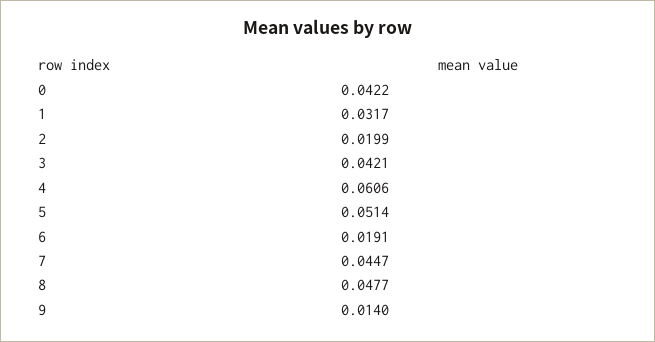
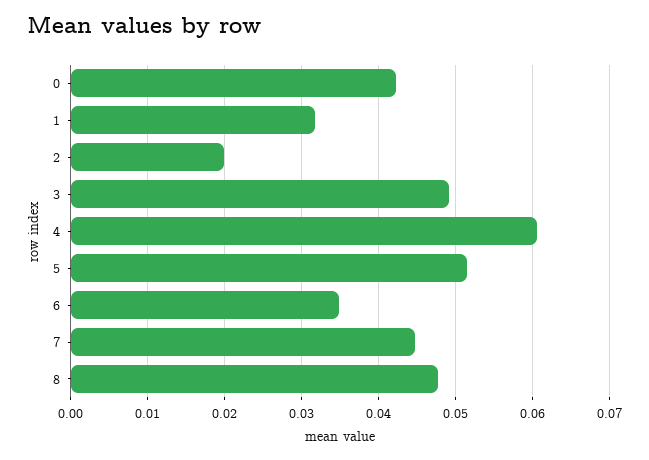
  {
    "0": 0.0422,
    "1": 0.0317,
    "2": 0.0199,
-   "3": 0.0421,
+   "3": 0.049,
    "4": 0.0606,
    "5": 0.0514,
-   "6": 0.0191,
+   "6": 0.035,
    "7": 0.0447,
-   "8": 0.0477,
+   "8": 0.0477
-   "9": 0.014
  }

